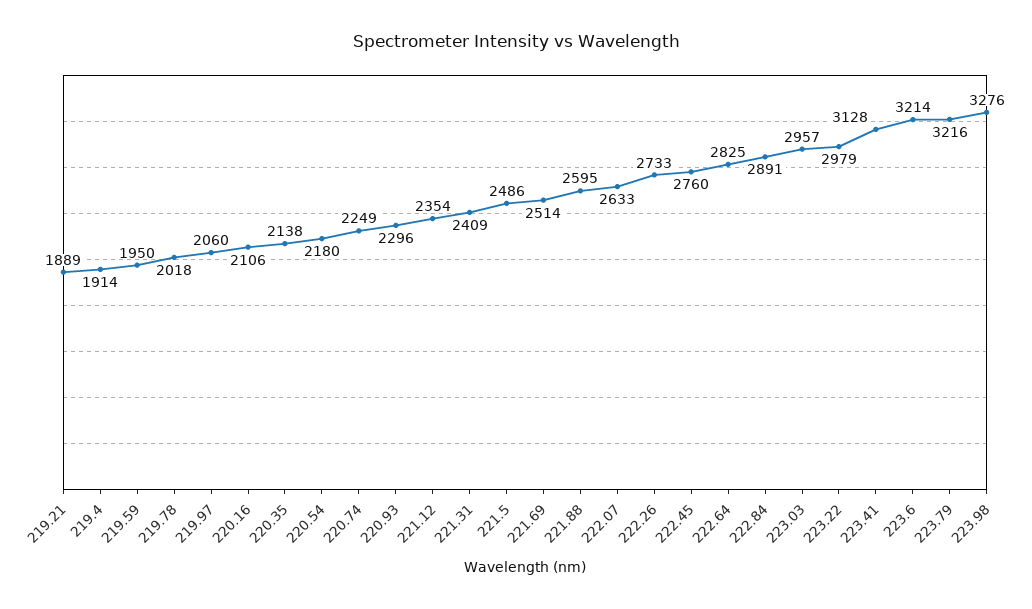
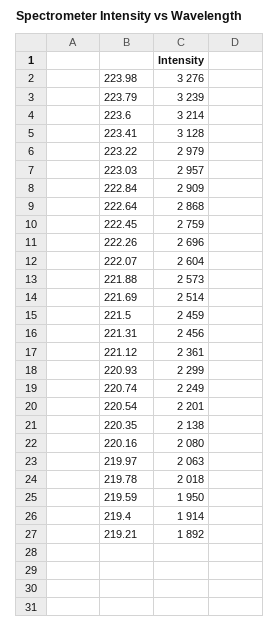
  {
-   "219.21": 1889,
+   "219.21": 1892,
    "219.4": 1914,
    "219.59": 1950,
    "219.78": 2018,
-   "219.97": 2060,
+   "219.97": 2063,
-   "220.16": 2106,
+   "220.16": 2080,
    "220.35": 2138,
-   "220.54": 2180,
+   "220.54": 2201,
    "220.74": 2249,
-   "220.93": 2296,
+   "220.93": 2299,
-   "221.12": 2354,
+   "221.12": 2361,
-   "221.31": 2409,
+   "221.31": 2456,
-   "221.5": 2486,
+   "221.5": 2459,
    "221.69": 2514,
-   "221.88": 2595,
+   "221.88": 2573,
-   "222.07": 2633,
+   "222.07": 2604,
-   "222.26": 2733,
+   "222.26": 2696,
-   "222.45": 2760,
+   "222.45": 2759,
-   "222.64": 2825,
+   "222.64": 2868,
-   "222.84": 2891,
+   "222.84": 2909,
    "223.03": 2957,
    "223.22": 2979,
    "223.41": 3128,
    "223.6": 3214,
-   "223.79": 3216,
+   "223.79": 3239,
    "223.98": 3276
  }

